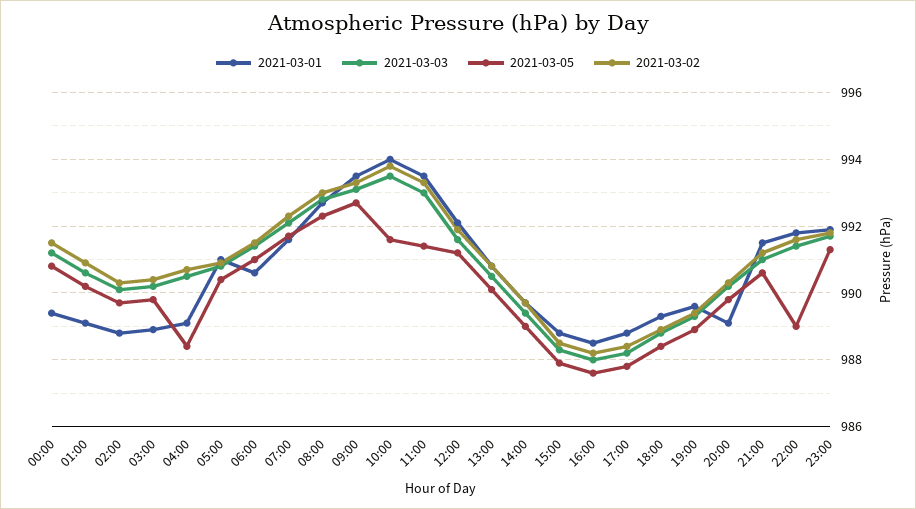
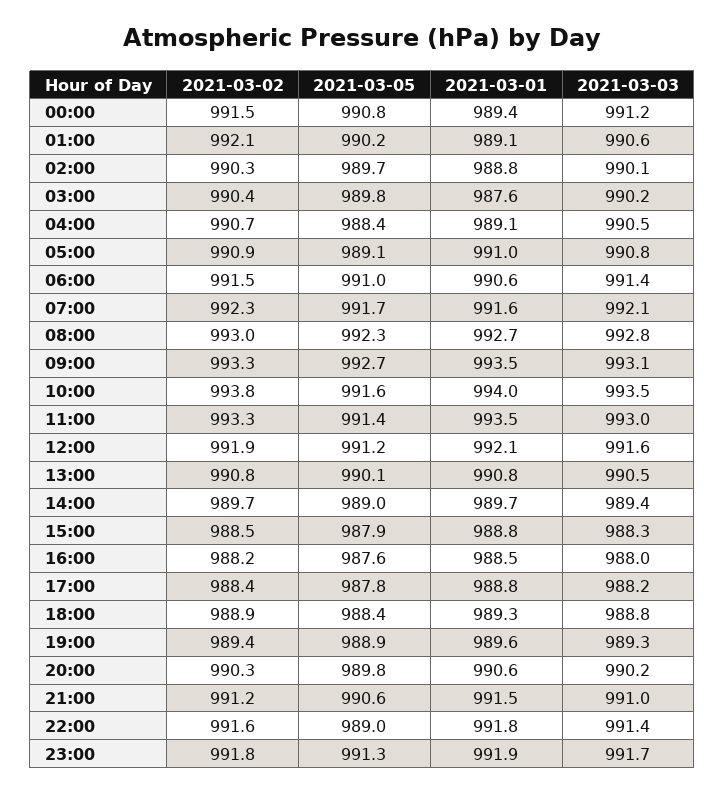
  {
    "2021-03-01": {
      "00:00": 989.4,
      "01:00": 989.1,
      "02:00": 988.8,
-     "03:00": 989,
+     "03:00": 987.6,
      "04:00": 989.1,
      "05:00": 991,
      "06:00": 990.6,
      "07:00": 991.6,
      "08:00": 992.7,
      "09:00": 993.5,
      "10:00": 994,
      "11:00": 993.5,
      "12:00": 992.1,
      "13:00": 990.8,
      "14:00": 989.7,
      "15:00": 988.8,
      "16:00": 988.5,
      "17:00": 988.8,
      "18:00": 989.3,
      "19:00": 989.6,
-     "20:00": 989,
+     "20:00": 990.6,
      "21:00": 991.5,
      "22:00": 991.8,
      "23:00": 991.9
    },
    "2021-03-03": {
      "00:00": 991.2,
      "01:00": 990.6,
      "02:00": 990.1,
      "03:00": 990.2,
      "04:00": 990.5,
      "05:00": 990.8,
      "06:00": 991.4,
      "07:00": 992.1,
      "08:00": 992.8,
      "09:00": 993.1,
      "10:00": 993.5,
      "11:00": 993,
      "12:00": 991.6,
      "13:00": 990.5,
      "14:00": 989.4,
      "15:00": 988.3,
      "16:00": 988,
      "17:00": 988.2,
      "18:00": 988.8,
      "19:00": 989.3,
      "20:00": 990.2,
      "21:00": 991,
      "22:00": 991.4,
      "23:00": 991.7
    },
    "2021-03-05": {
      "00:00": 990.8,
      "01:00": 990.2,
      "02:00": 989.7,
      "03:00": 989.8,
      "04:00": 988.4,
-     "05:00": 990.5,
+     "05:00": 989.1,
      "06:00": 991,
      "07:00": 991.7,
      "08:00": 992.3,
      "09:00": 992.7,
      "10:00": 991.6,
      "11:00": 991.4,
      "12:00": 991.2,
      "13:00": 990.1,
      "14:00": 989,
      "15:00": 987.9,
      "16:00": 987.6,
      "17:00": 987.8,
      "18:00": 988.4,
      "19:00": 988.9,
      "20:00": 989.8,
      "21:00": 990.6,
      "22:00": 989,
      "23:00": 991.3
    },
    "2021-03-02": {
      "00:00": 991.5,
-     "01:00": 991,
+     "01:00": 992.1,
      "02:00": 990.3,
      "03:00": 990.4,
      "04:00": 990.7,
      "05:00": 990.9,
      "06:00": 991.5,
      "07:00": 992.3,
      "08:00": 993,
      "09:00": 993.3,
      "10:00": 993.8,
      "11:00": 993.3,
      "12:00": 991.9,
      "13:00": 990.8,
      "14:00": 989.7,
      "15:00": 988.5,
      "16:00": 988.2,
      "17:00": 988.4,
      "18:00": 988.9,
      "19:00": 989.4,
      "20:00": 990.3,
      "21:00": 991.2,
      "22:00": 991.6,
      "23:00": 991.8
    }
  }

